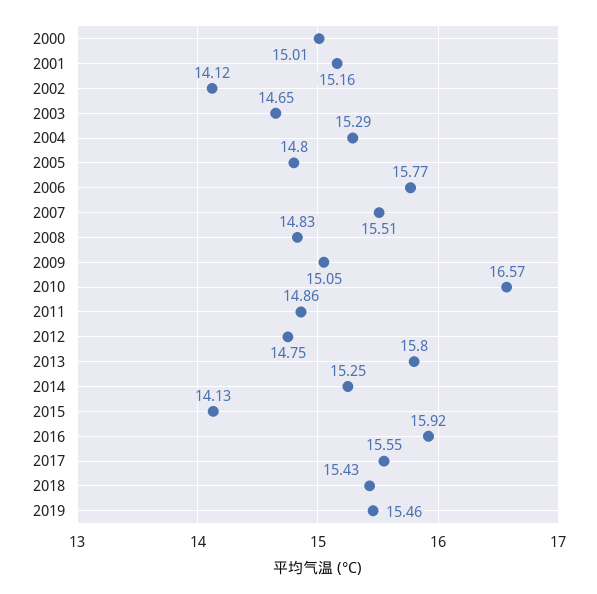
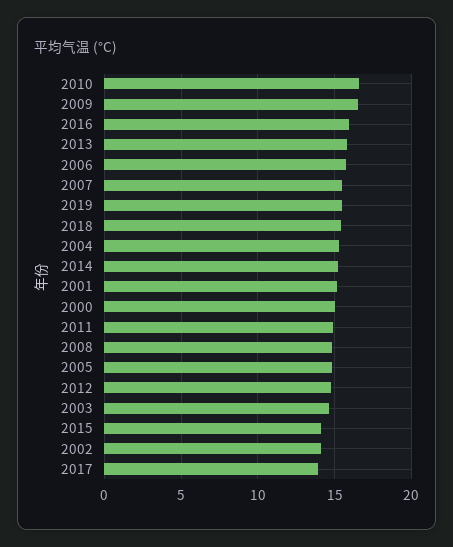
  {
    "2000": 15.01,
    "2001": 15.16,
    "2002": 14.12,
    "2003": 14.65,
    "2004": 15.29,
    "2005": 14.8,
    "2006": 15.77,
    "2007": 15.51,
    "2008": 14.83,
-   "2009": 15.05,
+   "2009": 16.5,
    "2010": 16.57,
    "2011": 14.86,
    "2012": 14.75,
    "2013": 15.8,
    "2014": 15.25,
    "2015": 14.13,
    "2016": 15.92,
-   "2017": 15.55,
+   "2017": 14,
    "2018": 15.43,
    "2019": 15.46
  }

